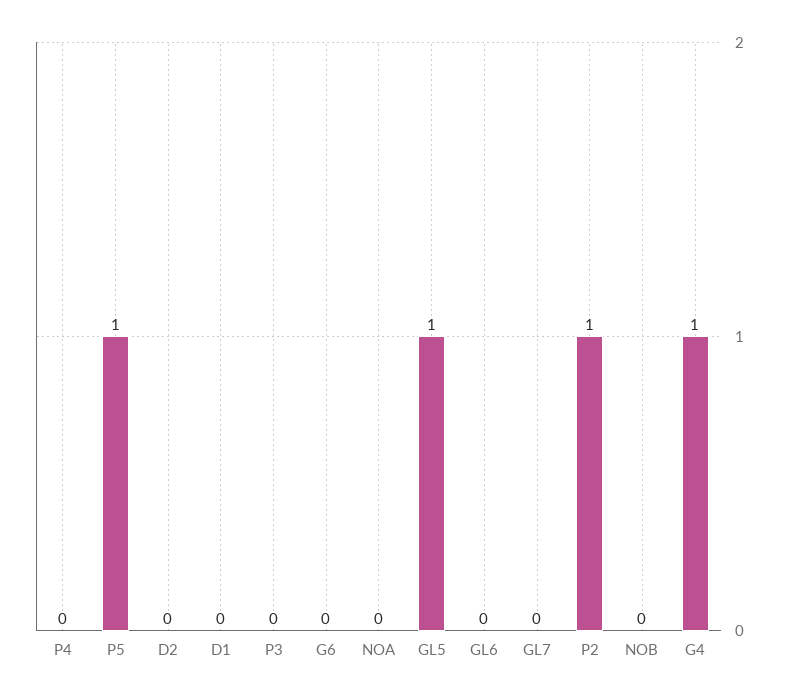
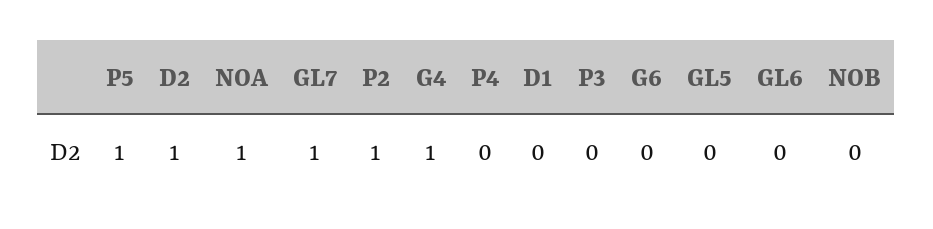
  {
    "P4": 0,
    "P5": 1,
-   "D2": 0,
+   "D2": 1,
    "D1": 0,
    "P3": 0,
    "G6": 0,
-   "NOA": 0,
+   "NOA": 1,
-   "GL5": 1,
+   "GL5": 0,
    "GL6": 0,
-   "GL7": 0,
+   "GL7": 1,
    "P2": 1,
    "NOB": 0,
    "G4": 1
  }

